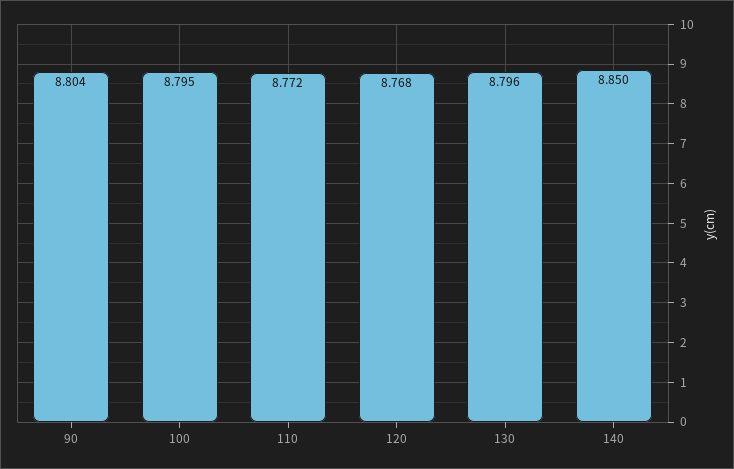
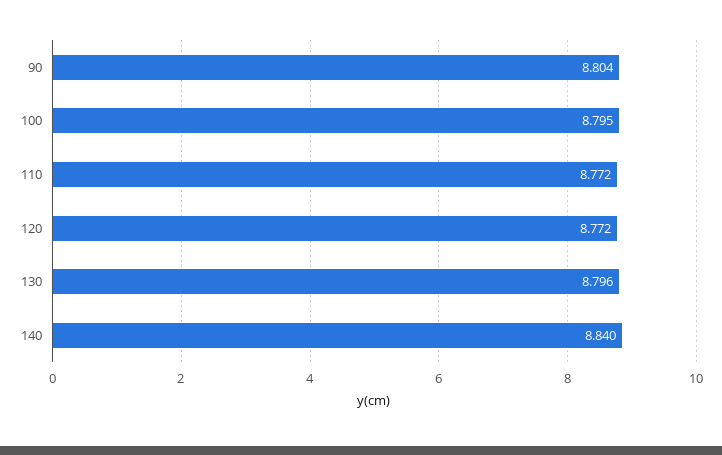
  {
    "90": 8.804,
    "100": 8.795,
    "110": 8.772,
-   "120": 8.768,
+   "120": 8.772,
    "130": 8.796,
-   "140": 8.85
+   "140": 8.84
  }

